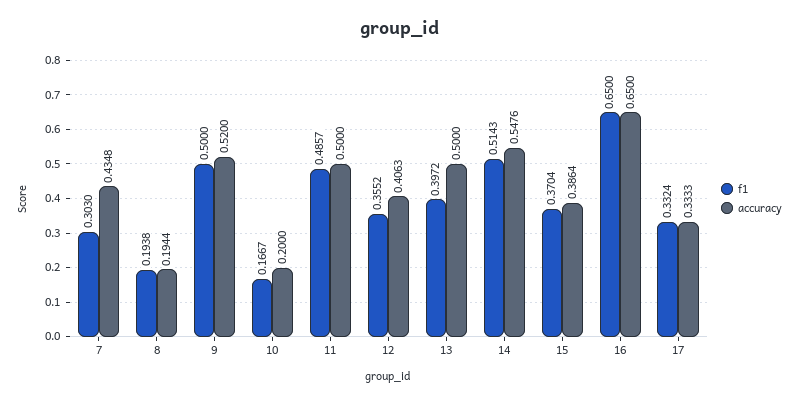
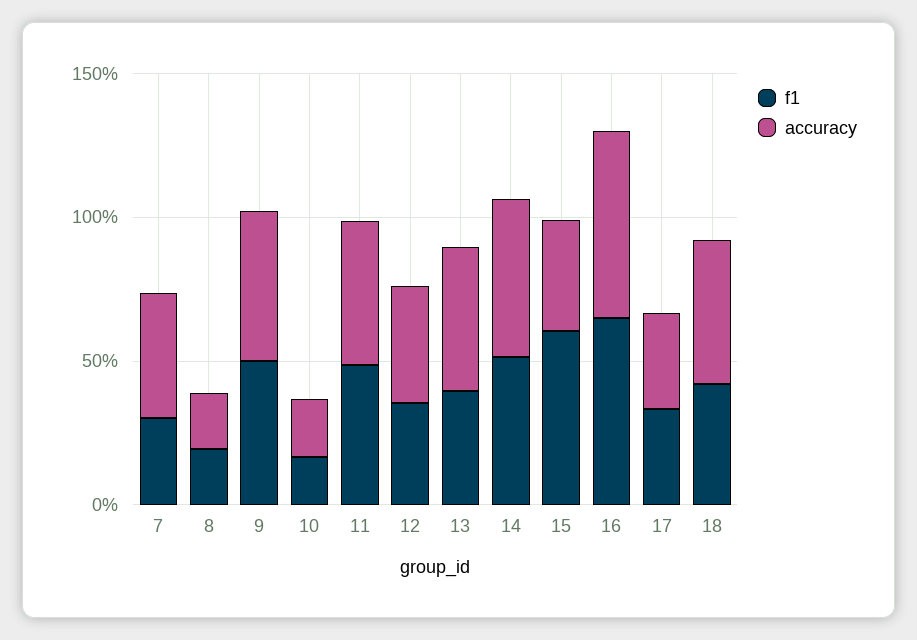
  {
    "f1": {
      "7": 0.303,
      "8": 0.1938,
      "9": 0.5,
      "10": 0.1667,
      "11": 0.4857,
      "12": 0.3552,
      "13": 0.3972,
      "14": 0.5143,
-     "15": 0.3704,
+     "15": 0.6,
      "16": 0.65,
-     "17": 0.3324
+     "17": 0.3324,
+     "18": 0.4
    },
    "accuracy": {
      "7": 0.4348,
      "8": 0.1944,
      "9": 0.52,
      "10": 0.2,
      "11": 0.5,
      "12": 0.4063,
      "13": 0.5,
      "14": 0.5476,
      "15": 0.3864,
      "16": 0.65,
-     "17": 0.3333
+     "17": 0.3333,
+     "18": 0.5
    }
  }

